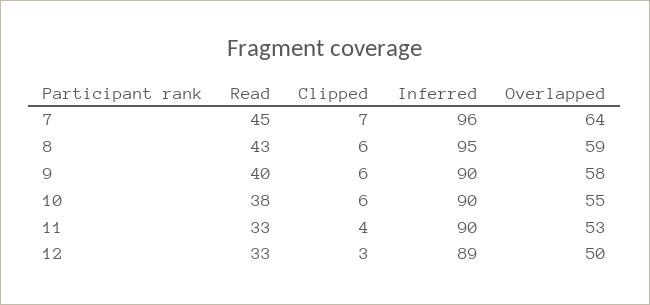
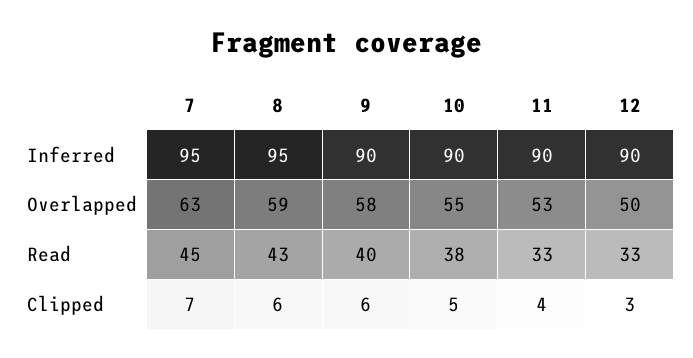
  {
    "Read": {
      "7": 45,
      "8": 43,
      "9": 40,
      "10": 38,
      "11": 33,
      "12": 33
    },
    "Clipped": {
      "7": 7,
      "8": 6,
      "9": 6,
-     "10": 6,
+     "10": 5,
      "11": 4,
      "12": 3
    },
    "Inferred": {
-     "7": 96,
+     "7": 95,
      "8": 95,
      "9": 90,
      "10": 90,
      "11": 90,
-     "12": 89
+     "12": 90
    },
    "Overlapped": {
-     "7": 64,
+     "7": 63,
      "8": 59,
      "9": 58,
      "10": 55,
      "11": 53,
      "12": 50
    }
  }

